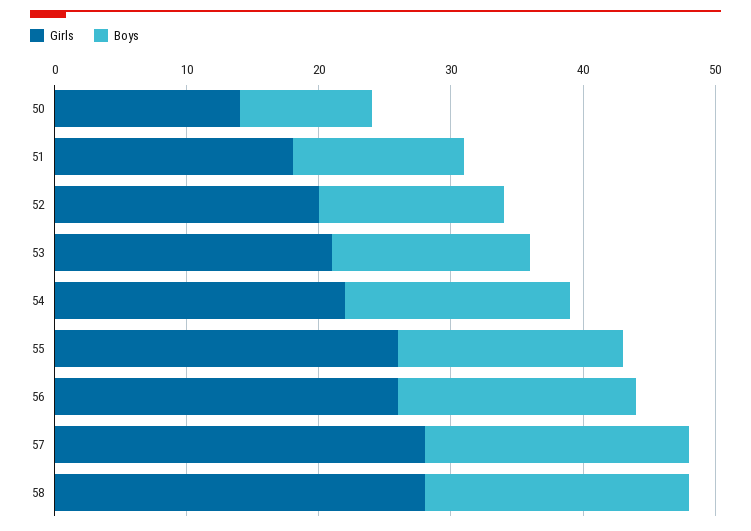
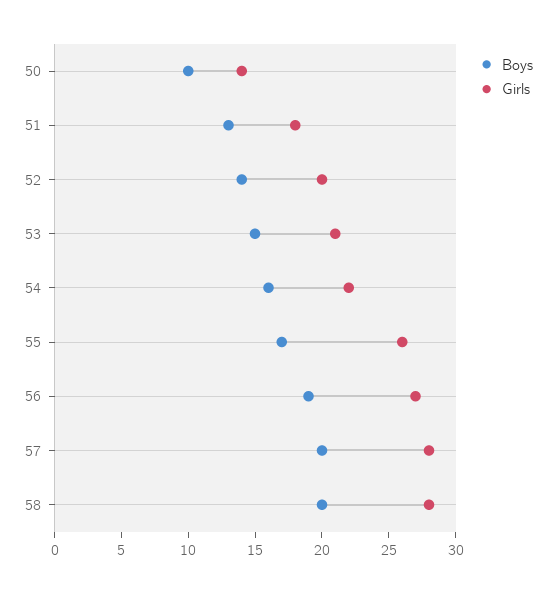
  {
    "Girls": {
      "50": 14,
      "51": 18,
      "52": 20,
      "53": 21,
      "54": 22,
      "55": 26,
-     "56": 26,
+     "56": 27,
      "57": 28,
      "58": 28
    },
    "Boys": {
      "50": 10,
      "51": 13,
      "52": 14,
      "53": 15,
-     "54": 17,
+     "54": 16,
      "55": 17,
-     "56": 18,
+     "56": 19,
      "57": 20,
      "58": 20
    }
  }

